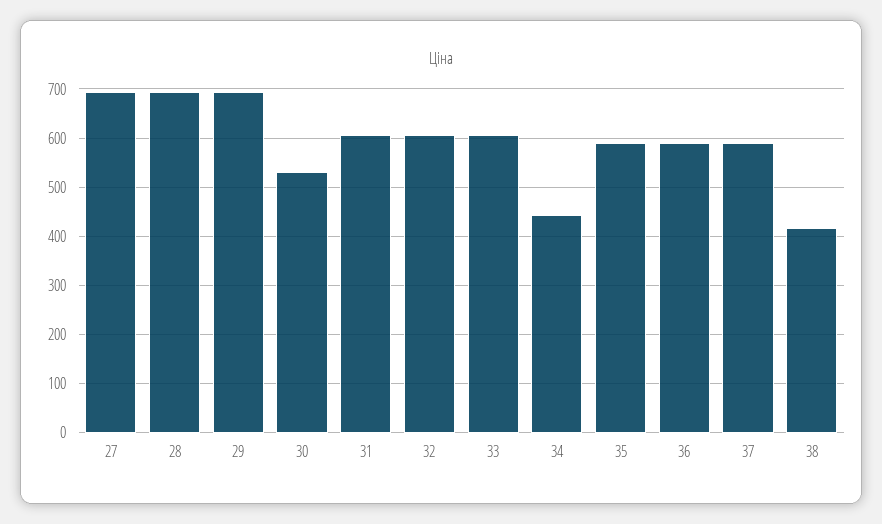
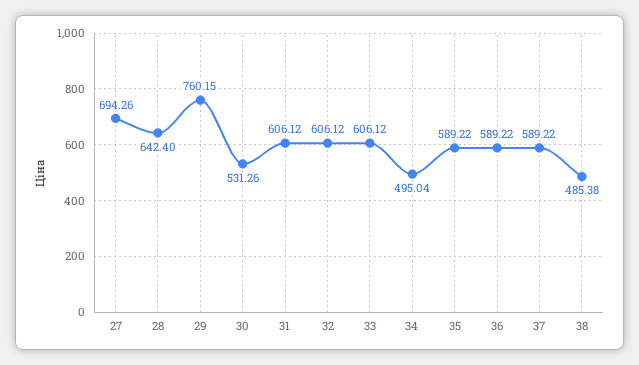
  {
    "27": 694.26,
-   "28": 700,
+   "28": 642.4,
-   "29": 700,
+   "29": 760.15,
    "30": 531.26,
    "31": 606.12,
    "32": 606.12,
    "33": 606.12,
-   "34": 440,
+   "34": 495.04,
    "35": 589.22,
    "36": 589.22,
    "37": 589.22,
-   "38": 420
+   "38": 485.38
  }

